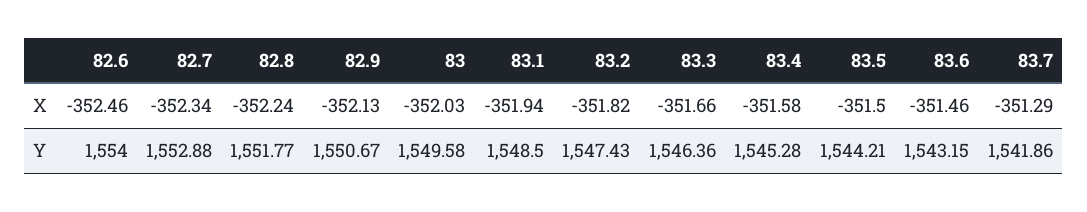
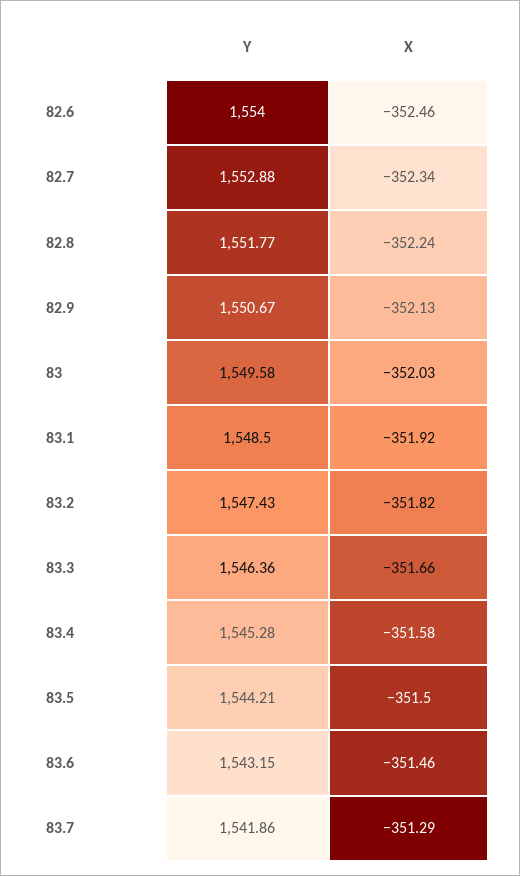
  {
    "82.6": {
      "X": -352.46,
      "Y": 1554
    },
    "82.7": {
      "X": -352.34,
      "Y": 1552.88
    },
    "82.8": {
      "X": -352.24,
      "Y": 1551.77
    },
    "82.9": {
      "X": -352.13,
      "Y": 1550.67
    },
    "83": {
      "X": -352.03,
      "Y": 1549.58
    },
    "83.1": {
-     "X": -351.94,
+     "X": -351.92,
      "Y": 1548.5
    },
    "83.2": {
      "X": -351.82,
      "Y": 1547.43
    },
    "83.3": {
      "X": -351.66,
      "Y": 1546.36
    },
    "83.4": {
      "X": -351.58,
      "Y": 1545.28
    },
    "83.5": {
      "X": -351.5,
      "Y": 1544.21
    },
    "83.6": {
      "X": -351.46,
      "Y": 1543.15
    },
    "83.7": {
      "X": -351.29,
      "Y": 1541.86
    }
  }

